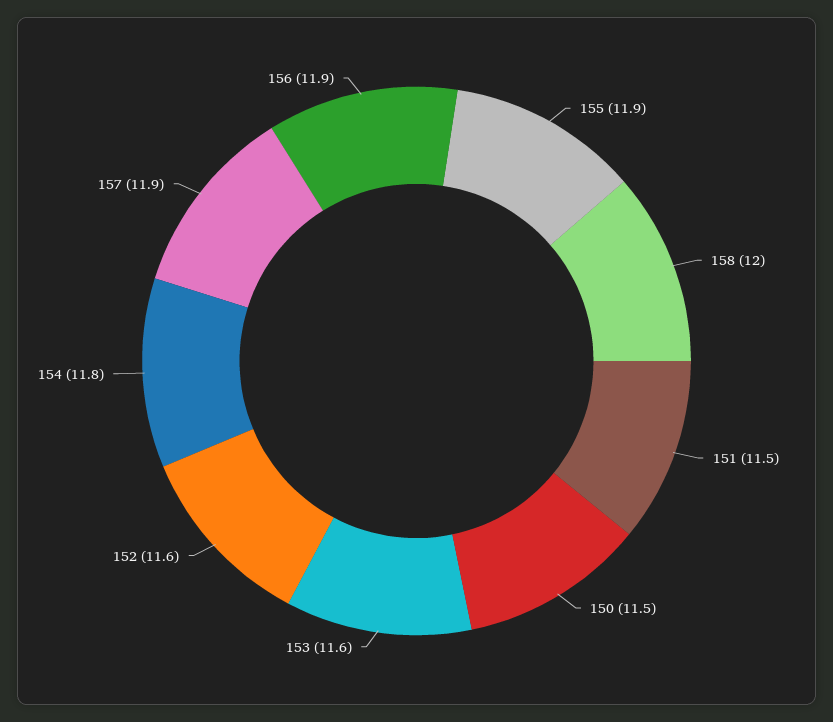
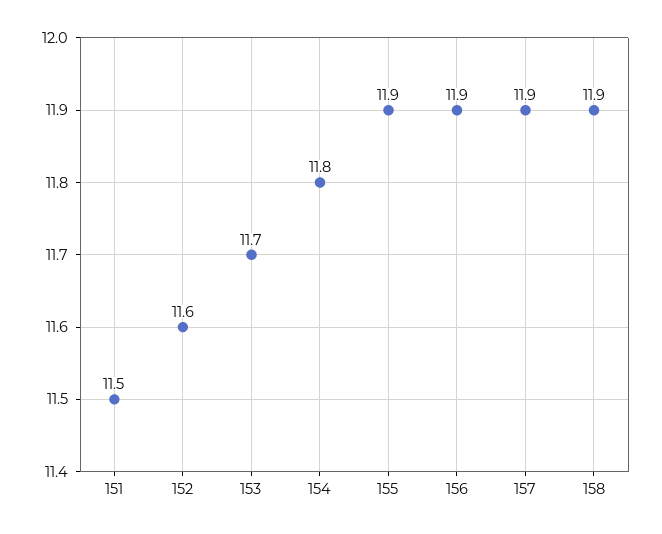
  {
    "155": 11.9,
-   "158": 12,
+   "158": 11.9,
    "151": 11.5,
-   "150": 11.5,
-   "153": 11.6,
+   "153": 11.7,
    "152": 11.6,
    "154": 11.8,
    "157": 11.9,
    "156": 11.9
  }

